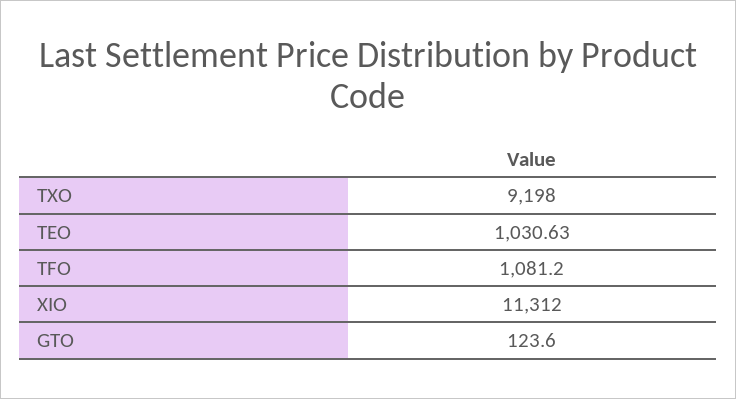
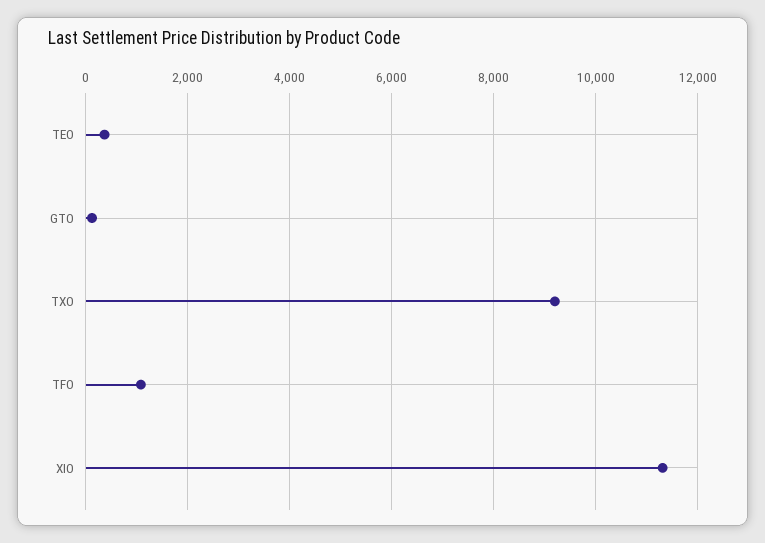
  {
    "TXO": 9198,
-   "TEO": 1030.63,
+   "TEO": 400,
    "TFO": 1081.2,
    "XIO": 11312,
    "GTO": 123.6
  }

